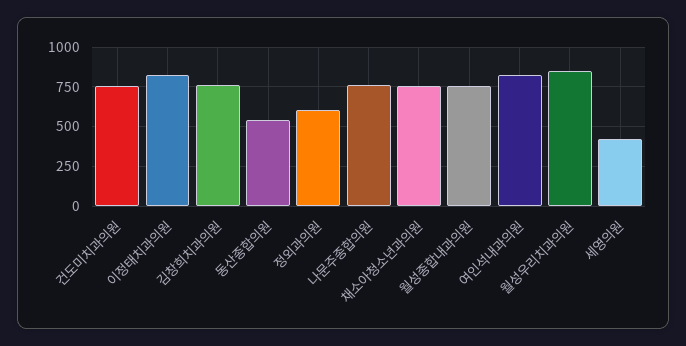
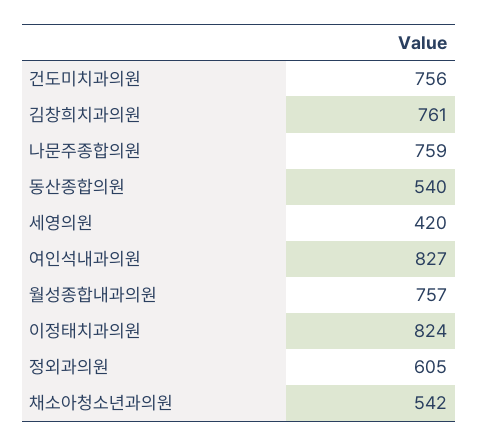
  {
    "건도미치과의원": 756,
    "이정태치과의원": 824,
    "김창희치과의원": 761,
    "동산종합의원": 540,
    "정외과의원": 605,
    "나문주종합의원": 759,
-   "채소아청소년과의원": 750,
+   "채소아청소년과의원": 542,
    "월성종합내과의원": 757,
    "여인석내과의원": 827,
-   "월성우리치과의원": 850,
    "세영의원": 420
  }

